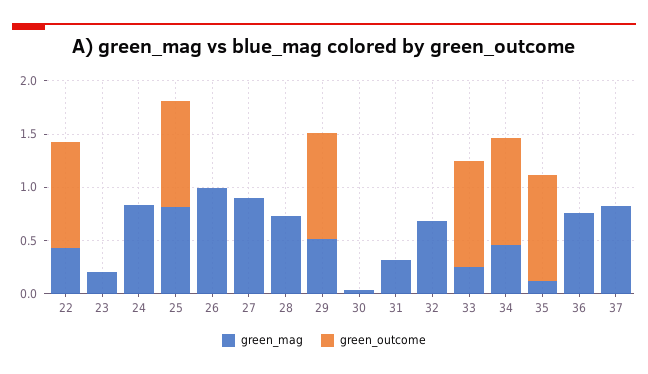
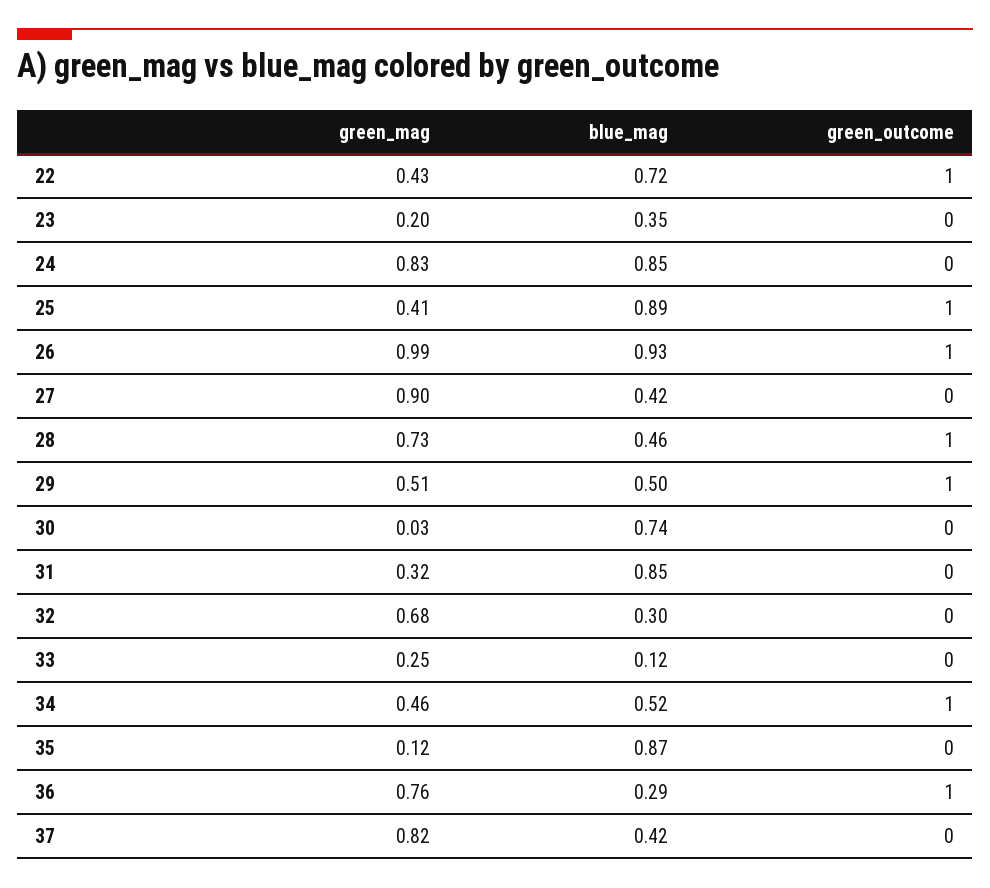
  {
    "green_mag": {
      "22": 0.43,
      "23": 0.2,
      "24": 0.83,
-     "25": 0.8,
+     "25": 0.41,
      "26": 0.99,
      "27": 0.9,
      "28": 0.73,
      "29": 0.51,
      "30": 0.03,
      "31": 0.32,
      "32": 0.68,
      "33": 0.25,
      "34": 0.46,
      "35": 0.12,
      "36": 0.76,
      "37": 0.82
    },
    "green_outcome": {
      "22": 1,
      "23": 0,
      "24": 0,
      "25": 1,
-     "26": 0,
+     "26": 1,
      "27": 0,
-     "28": 0,
+     "28": 1,
      "29": 1,
      "30": 0,
      "31": 0,
      "32": 0,
-     "33": 1,
+     "33": 0,
      "34": 1,
-     "35": 1,
+     "35": 0,
-     "36": 0,
+     "36": 1,
      "37": 0
-   }
+   },
+   "blue_mag": {
+     "22": 0.72,
+     "23": 0.35,
+     "24": 0.85,
+     "25": 0.89,
+     "26": 0.93,
+     "27": 0.42,
+     "28": 0.46,
+     "29": 0.5,
+     "30": 0.74,
+     "31": 0.85,
+     "32": 0.3,
+     "33": 0.12,
+     "34": 0.52,
+     "35": 0.87,
+     "36": 0.29,
+     "37": 0.42
+   }
  }

